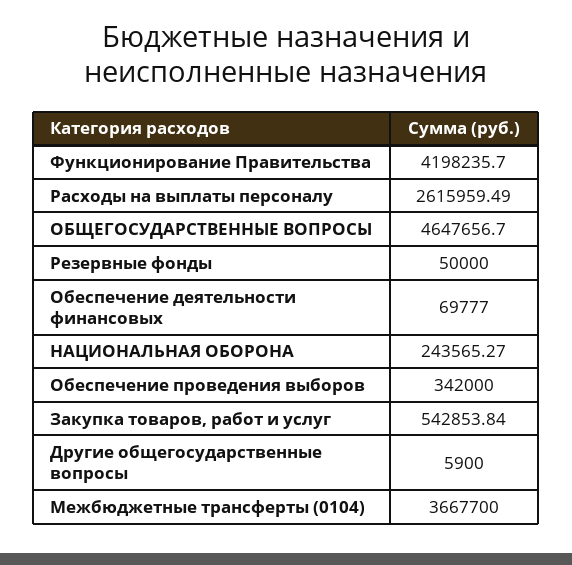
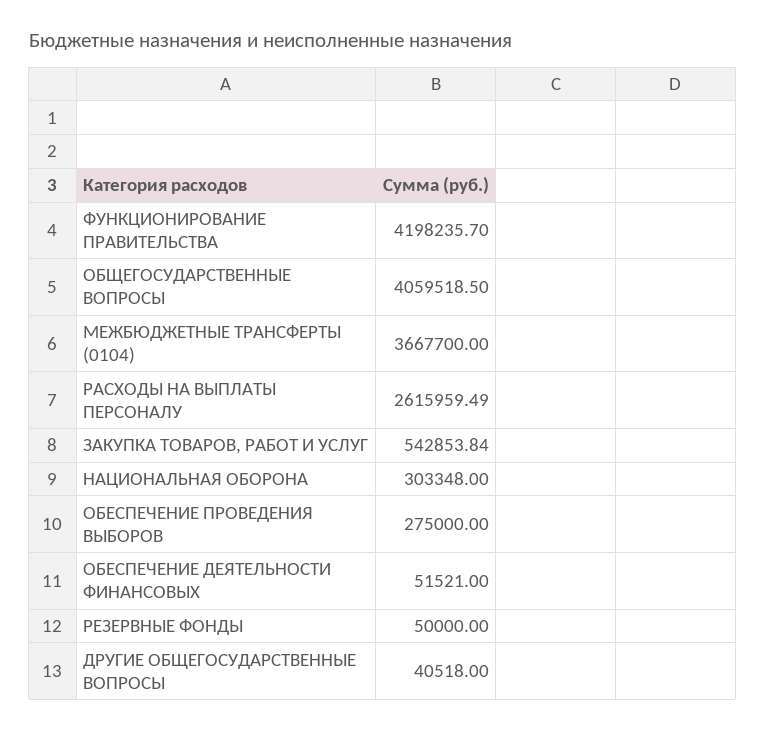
  {
    "Функционирование Правительства": 4198235.7,
    "Расходы на выплаты персоналу": 2615959.49,
-   "ОБЩЕГОСУДАРСТВЕННЫЕ ВОПРОСЫ": 4647656.7,
+   "ОБЩЕГОСУДАРСТВЕННЫЕ ВОПРОСЫ": 4059518.5,
    "Резервные фонды": 50000,
-   "Обеспечение деятельности финансовых": 69777,
+   "Обеспечение деятельности финансовых": 51521,
-   "НАЦИОНАЛЬНАЯ ОБОРОНА": 243565.27,
+   "НАЦИОНАЛЬНАЯ ОБОРОНА": 303348,
-   "Обеспечение проведения выборов": 342000,
+   "Обеспечение проведения выборов": 275000,
    "Закупка товаров, работ и услуг": 542853.84,
-   "Другие общегосударственные вопросы": 5900,
+   "Другие общегосударственные вопросы": 40518,
    "Межбюджетные трансферты (0104)": 3667700
  }

